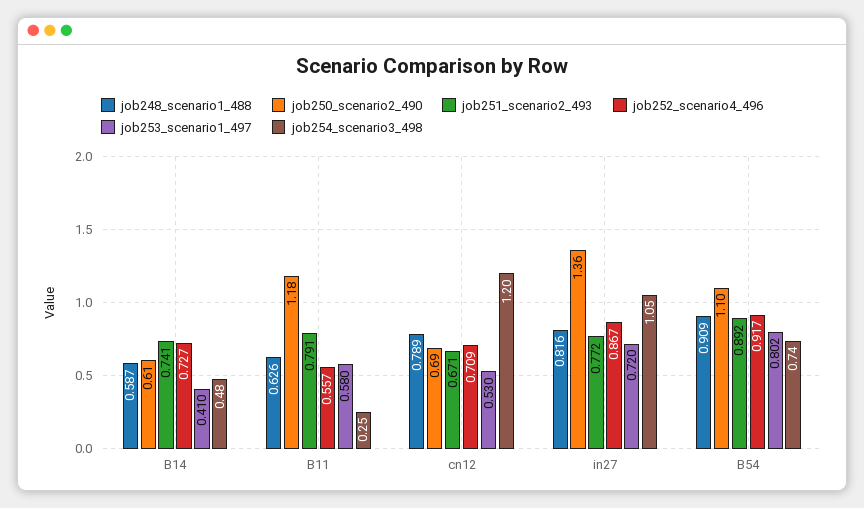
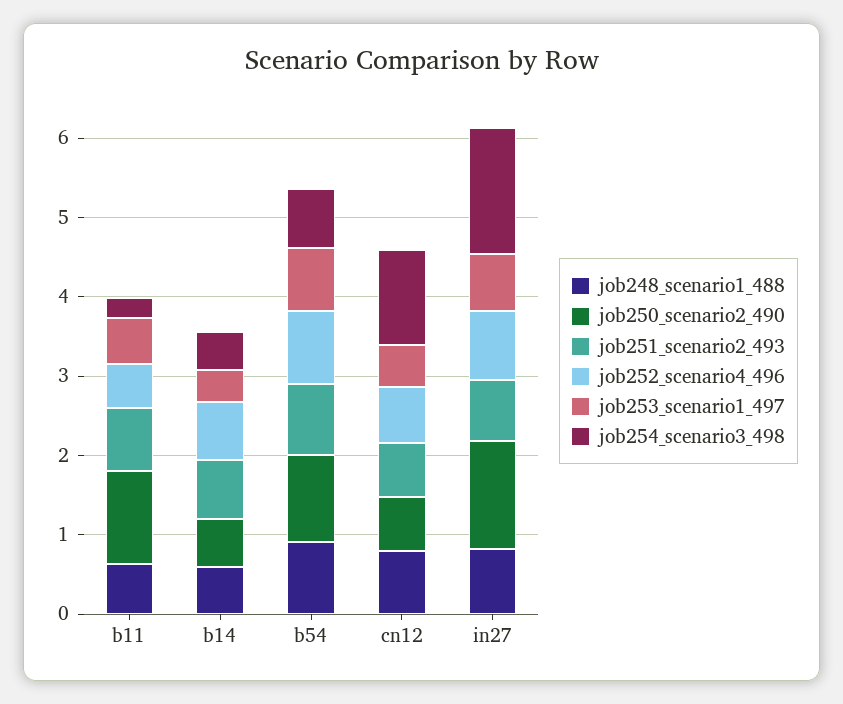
  {
    "job248_scenario1_488": {
      "B14": 0.587,
      "B11": 0.626,
      "cn12": 0.789,
      "in27": 0.816,
      "B54": 0.909
    },
    "job250_scenario2_490": {
      "B14": 0.61,
      "B11": 1.18,
      "cn12": 0.69,
      "in27": 1.36,
      "B54": 1.1
    },
    "job251_scenario2_493": {
      "B14": 0.741,
      "B11": 0.791,
      "cn12": 0.671,
      "in27": 0.772,
      "B54": 0.892
    },
    "job252_scenario4_496": {
      "B14": 0.727,
      "B11": 0.557,
      "cn12": 0.709,
      "in27": 0.867,
      "B54": 0.917
    },
    "job253_scenario1_497": {
      "B14": 0.41,
      "B11": 0.58,
      "cn12": 0.53,
      "in27": 0.72,
      "B54": 0.802
    },
    "job254_scenario3_498": {
      "B14": 0.48,
      "B11": 0.25,
      "cn12": 1.2,
-     "in27": 1.05,
+     "in27": 1.6,
      "B54": 0.74
    }
  }

